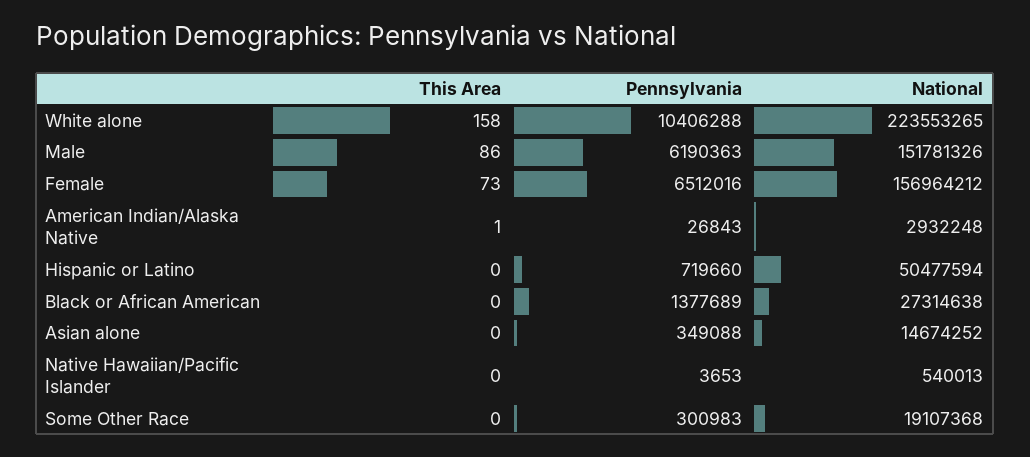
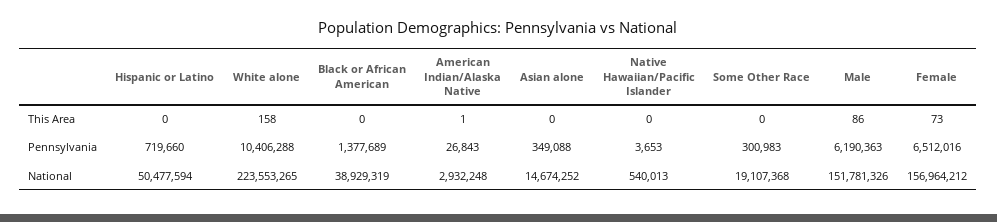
  {
    "This Area": {
      "White alone": 158,
      "Male": 86,
      "Female": 73,
      "American Indian/Alaska Native": 1,
      "Hispanic or Latino": 0,
      "Black or African American": 0,
      "Asian alone": 0,
      "Native Hawaiian/Pacific Islander": 0,
      "Some Other Race": 0
    },
    "Pennsylvania": {
      "White alone": 10406288,
      "Male": 6190363,
      "Female": 6512016,
      "American Indian/Alaska Native": 26843,
      "Hispanic or Latino": 719660,
      "Black or African American": 1377689,
      "Asian alone": 349088,
      "Native Hawaiian/Pacific Islander": 3653,
      "Some Other Race": 300983
    },
    "National": {
      "White alone": 223553265,
      "Male": 151781326,
      "Female": 156964212,
      "American Indian/Alaska Native": 2932248,
      "Hispanic or Latino": 50477594,
-     "Black or African American": 27314638,
+     "Black or African American": 38929319,
      "Asian alone": 14674252,
      "Native Hawaiian/Pacific Islander": 540013,
      "Some Other Race": 19107368
    }
  }

